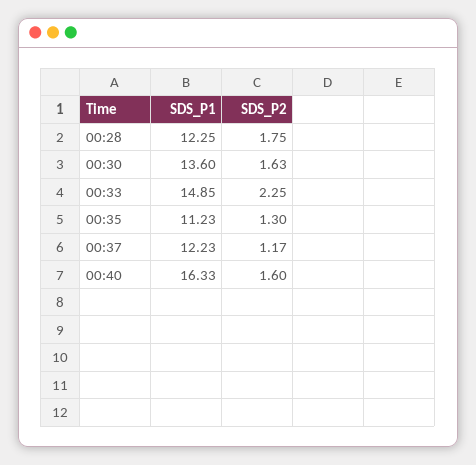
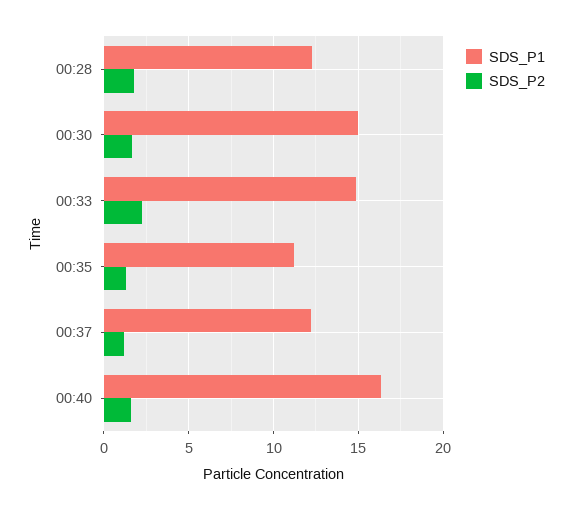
  {
    "SDS_P1": {
      "00:28": 12.25,
-     "00:30": 13.6,
+     "00:30": 15,
      "00:33": 14.85,
      "00:35": 11.23,
      "00:37": 12.23,
      "00:40": 16.33
    },
    "SDS_P2": {
      "00:28": 1.75,
      "00:30": 1.63,
      "00:33": 2.25,
      "00:35": 1.3,
      "00:37": 1.17,
      "00:40": 1.6
    }
  }

